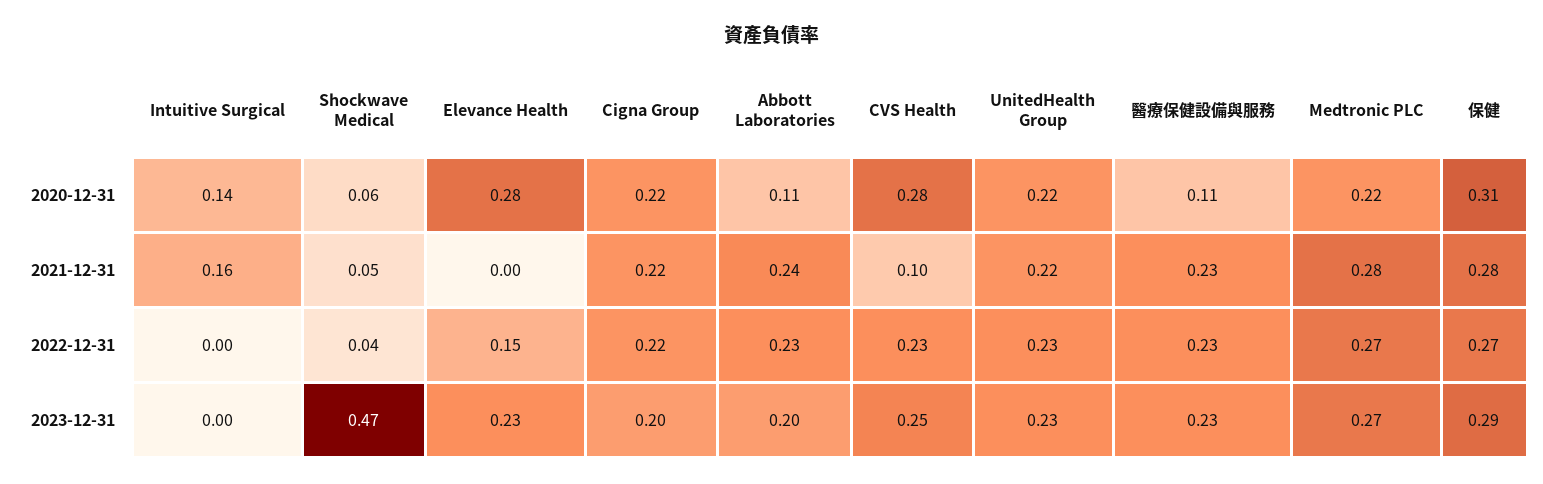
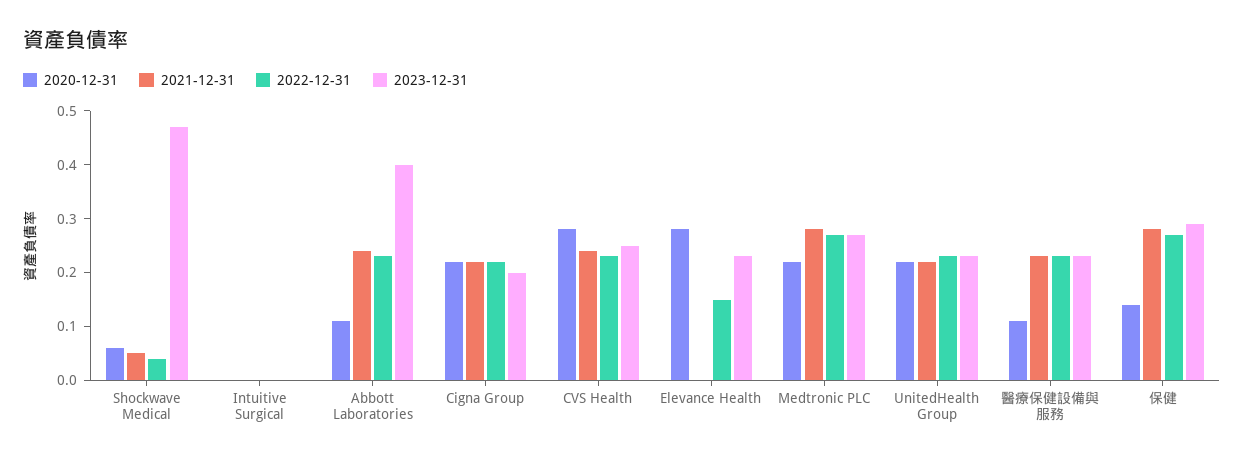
  {
    "2020-12-31": {
-     "Intuitive Surgical": 0.14,
+     "Intuitive Surgical": 0,
      "Shockwave Medical": 0.06,
      "Elevance Health": 0.28,
      "Cigna Group": 0.22,
      "Abbott Laboratories": 0.11,
      "CVS Health": 0.28,
      "UnitedHealth Group": 0.22,
      "醫療保健設備與服務": 0.11,
      "Medtronic PLC": 0.22,
-     "保健": 0.31
+     "保健": 0.15
    },
    "2021-12-31": {
-     "Intuitive Surgical": 0.16,
+     "Intuitive Surgical": 0,
      "Shockwave Medical": 0.05,
      "Elevance Health": 0,
      "Cigna Group": 0.22,
      "Abbott Laboratories": 0.24,
-     "CVS Health": 0.1,
+     "CVS Health": 0.25,
      "UnitedHealth Group": 0.22,
      "醫療保健設備與服務": 0.23,
      "Medtronic PLC": 0.28,
      "保健": 0.28
    },
    "2022-12-31": {
      "Intuitive Surgical": 0,
      "Shockwave Medical": 0.04,
      "Elevance Health": 0.15,
      "Cigna Group": 0.22,
      "Abbott Laboratories": 0.23,
      "CVS Health": 0.23,
      "UnitedHealth Group": 0.23,
      "醫療保健設備與服務": 0.23,
      "Medtronic PLC": 0.27,
      "保健": 0.27
    },
    "2023-12-31": {
      "Intuitive Surgical": 0,
      "Shockwave Medical": 0.47,
      "Elevance Health": 0.23,
      "Cigna Group": 0.2,
-     "Abbott Laboratories": 0.2,
+     "Abbott Laboratories": 0.4,
      "CVS Health": 0.25,
      "UnitedHealth Group": 0.23,
      "醫療保健設備與服務": 0.23,
      "Medtronic PLC": 0.27,
      "保健": 0.29
    }
  }

